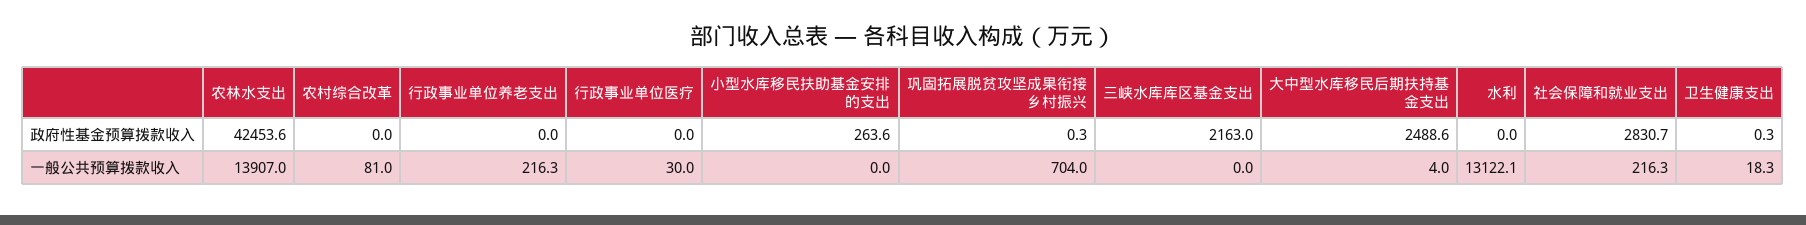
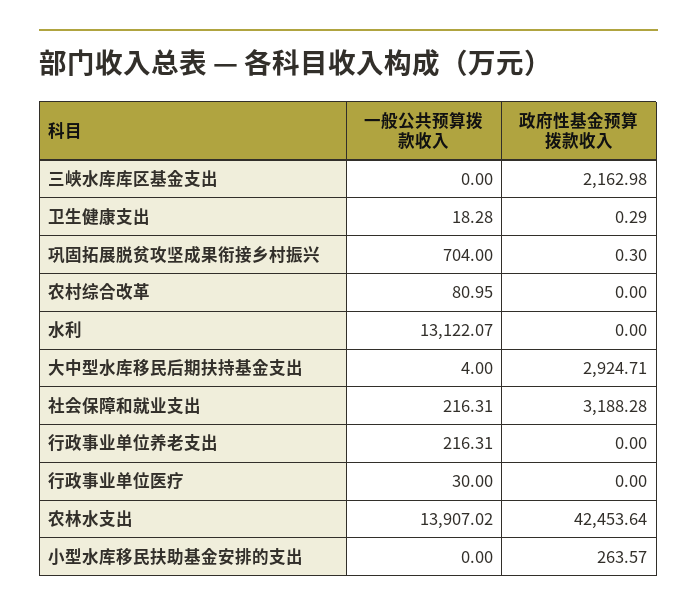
  {
    "农林水支出": {
      "政府性基金预算拨款收入": 42453.64,
      "一般公共预算拨款收入": 13907.02
    },
    "农村综合改革": {
      "政府性基金预算拨款收入": 0,
      "一般公共预算拨款收入": 80.95
    },
    "行政事业单位养老支出": {
      "政府性基金预算拨款收入": 0,
      "一般公共预算拨款收入": 216.31
    },
    "行政事业单位医疗": {
      "政府性基金预算拨款收入": 0,
      "一般公共预算拨款收入": 30
    },
    "小型水库移民扶助基金安排的支出": {
      "政府性基金预算拨款收入": 263.57,
      "一般公共预算拨款收入": 0
    },
    "巩固拓展脱贫攻坚成果衔接乡村振兴": {
      "政府性基金预算拨款收入": 0.3,
      "一般公共预算拨款收入": 704
    },
    "三峡水库库区基金支出": {
      "政府性基金预算拨款收入": 2162.98,
      "一般公共预算拨款收入": 0
    },
    "大中型水库移民后期扶持基金支出": {
-     "政府性基金预算拨款收入": 2488.6,
+     "政府性基金预算拨款收入": 2924.71,
      "一般公共预算拨款收入": 4
    },
    "水利": {
      "政府性基金预算拨款收入": 0,
      "一般公共预算拨款收入": 13122.07
    },
    "社会保障和就业支出": {
-     "政府性基金预算拨款收入": 2830.7,
+     "政府性基金预算拨款收入": 3188.28,
      "一般公共预算拨款收入": 216.31
    },
    "卫生健康支出": {
      "政府性基金预算拨款收入": 0.29,
      "一般公共预算拨款收入": 18.28
    }
  }

